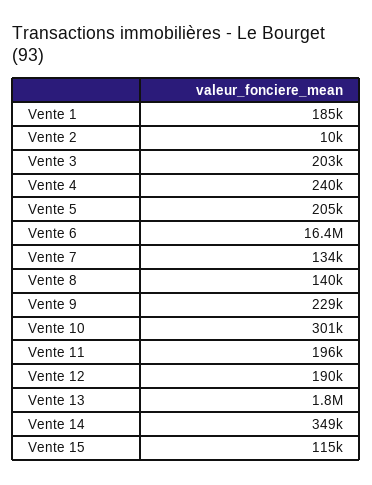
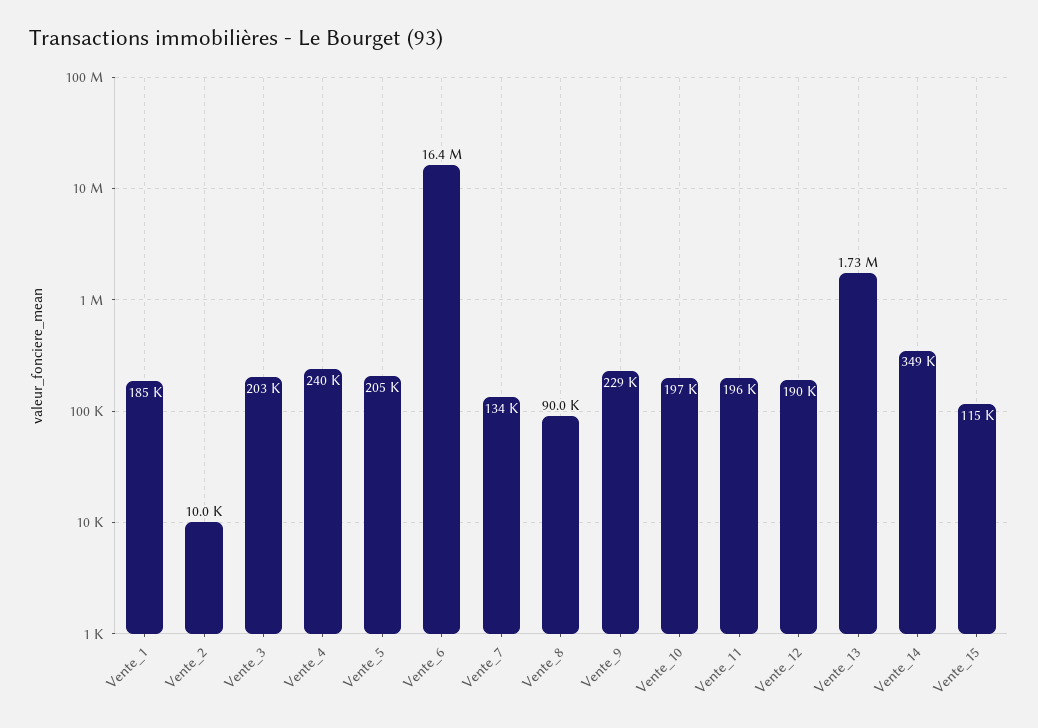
  {
    "Vente 1": 185000,
    "Vente 2": 10000,
    "Vente 3": 203000,
    "Vente 4": 240000,
    "Vente 5": 205000,
    "Vente 6": 16400000,
    "Vente 7": 134000,
-   "Vente 8": 140000,
+   "Vente 8": 90000,
    "Vente 9": 229000,
-   "Vente 10": 301000,
+   "Vente 10": 197000,
    "Vente 11": 196000,
    "Vente 12": 190000,
-   "Vente 13": 1800000,
+   "Vente 13": 1730000,
    "Vente 14": 349000,
    "Vente 15": 115000
  }

